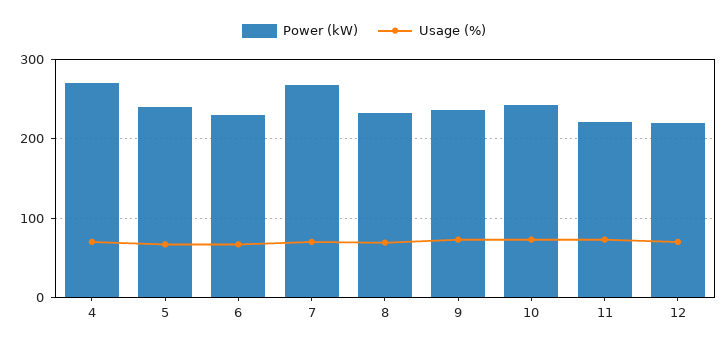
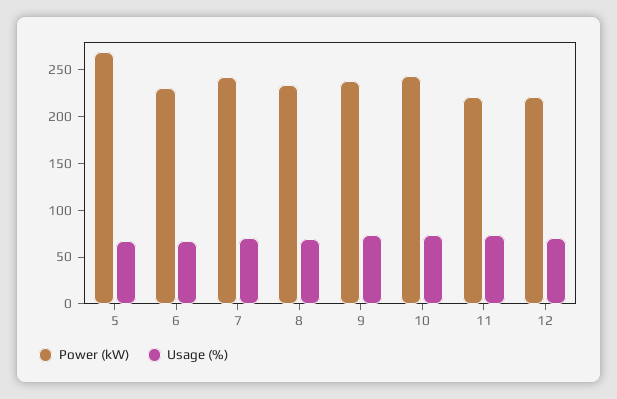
  {
    "Power (kW)": {
-     "4": 270,
-     "5": 240,
+     "5": 270,
      "6": 230,
-     "7": 270,
+     "7": 240,
      "8": 230,
      "9": 240,
      "10": 240,
      "11": 220,
      "12": 220
    },
    "Usage (%)": {
-     "4": 70,
      "5": 70,
      "6": 70,
      "7": 70,
      "8": 70,
      "9": 70,
      "10": 70,
      "11": 70,
      "12": 70
    }
  }

